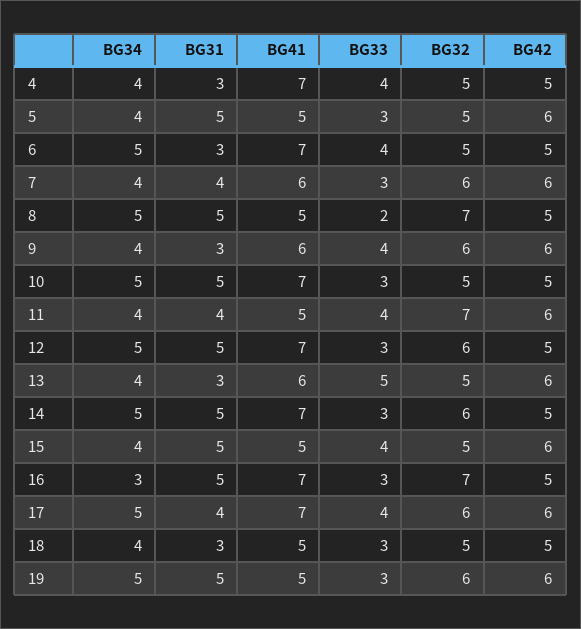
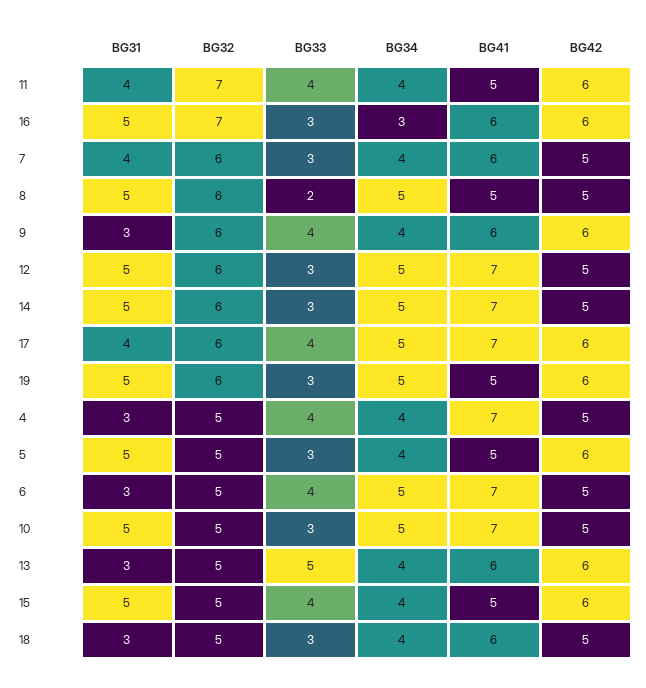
  {
    "BG34": {
      "4": 4,
      "5": 4,
      "6": 5,
      "7": 4,
      "8": 5,
      "9": 4,
      "10": 5,
      "11": 4,
      "12": 5,
      "13": 4,
      "14": 5,
      "15": 4,
      "16": 3,
      "17": 5,
      "18": 4,
      "19": 5
    },
    "BG31": {
      "4": 3,
      "5": 5,
      "6": 3,
      "7": 4,
      "8": 5,
      "9": 3,
      "10": 5,
      "11": 4,
      "12": 5,
      "13": 3,
      "14": 5,
      "15": 5,
      "16": 5,
      "17": 4,
      "18": 3,
      "19": 5
    },
    "BG41": {
      "4": 7,
      "5": 5,
      "6": 7,
      "7": 6,
      "8": 5,
      "9": 6,
      "10": 7,
      "11": 5,
      "12": 7,
      "13": 6,
      "14": 7,
      "15": 5,
-     "16": 7,
+     "16": 6,
      "17": 7,
-     "18": 5,
+     "18": 6,
      "19": 5
    },
    "BG33": {
      "4": 4,
      "5": 3,
      "6": 4,
      "7": 3,
      "8": 2,
      "9": 4,
      "10": 3,
      "11": 4,
      "12": 3,
      "13": 5,
      "14": 3,
      "15": 4,
      "16": 3,
      "17": 4,
      "18": 3,
      "19": 3
    },
    "BG32": {
      "4": 5,
      "5": 5,
      "6": 5,
      "7": 6,
-     "8": 7,
+     "8": 6,
      "9": 6,
      "10": 5,
      "11": 7,
      "12": 6,
      "13": 5,
      "14": 6,
      "15": 5,
      "16": 7,
      "17": 6,
      "18": 5,
      "19": 6
    },
    "BG42": {
      "4": 5,
      "5": 6,
      "6": 5,
-     "7": 6,
+     "7": 5,
      "8": 5,
      "9": 6,
      "10": 5,
      "11": 6,
      "12": 5,
      "13": 6,
      "14": 5,
      "15": 6,
-     "16": 5,
+     "16": 6,
      "17": 6,
      "18": 5,
      "19": 6
    }
  }

